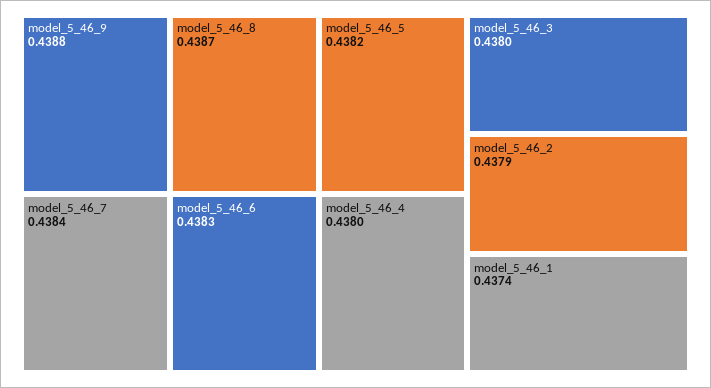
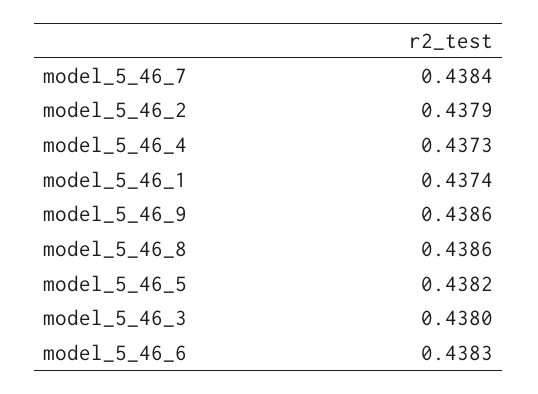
  {
-   "model_5_46_9": 0.4388,
+   "model_5_46_9": 0.4386,
-   "model_5_46_8": 0.4387,
+   "model_5_46_8": 0.4386,
    "model_5_46_7": 0.4384,
    "model_5_46_6": 0.4383,
    "model_5_46_5": 0.4382,
-   "model_5_46_4": 0.438,
+   "model_5_46_4": 0.4373,
    "model_5_46_3": 0.438,
    "model_5_46_2": 0.4379,
    "model_5_46_1": 0.4374
  }

